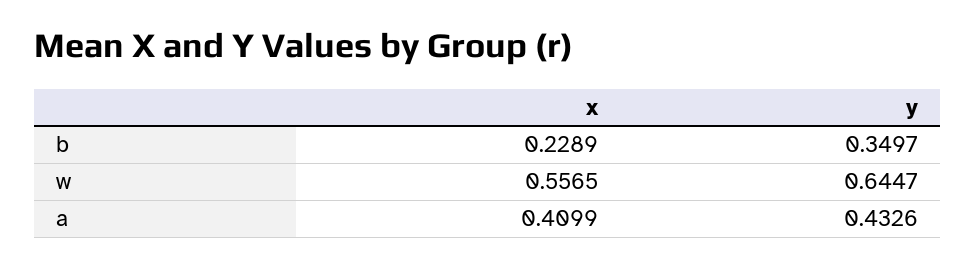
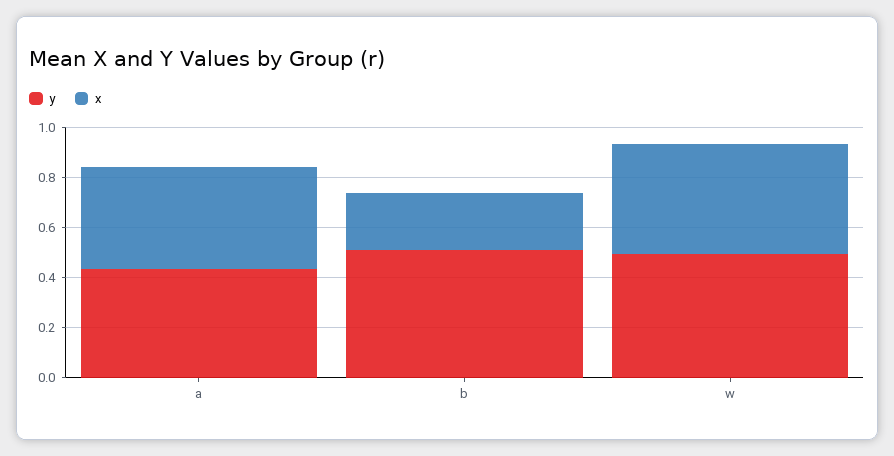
  {
    "x": {
      "b": 0.2289,
-     "w": 0.5565,
+     "w": 0.45,
      "a": 0.4099
    },
    "y": {
-     "b": 0.3497,
+     "b": 0.5,
-     "w": 0.6447,
+     "w": 0.5,
      "a": 0.4326
    }
  }

